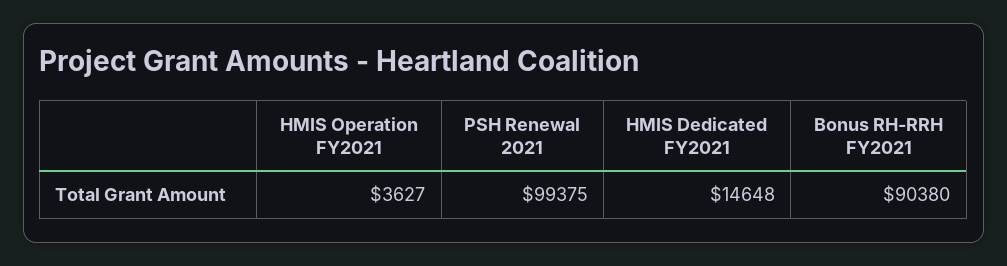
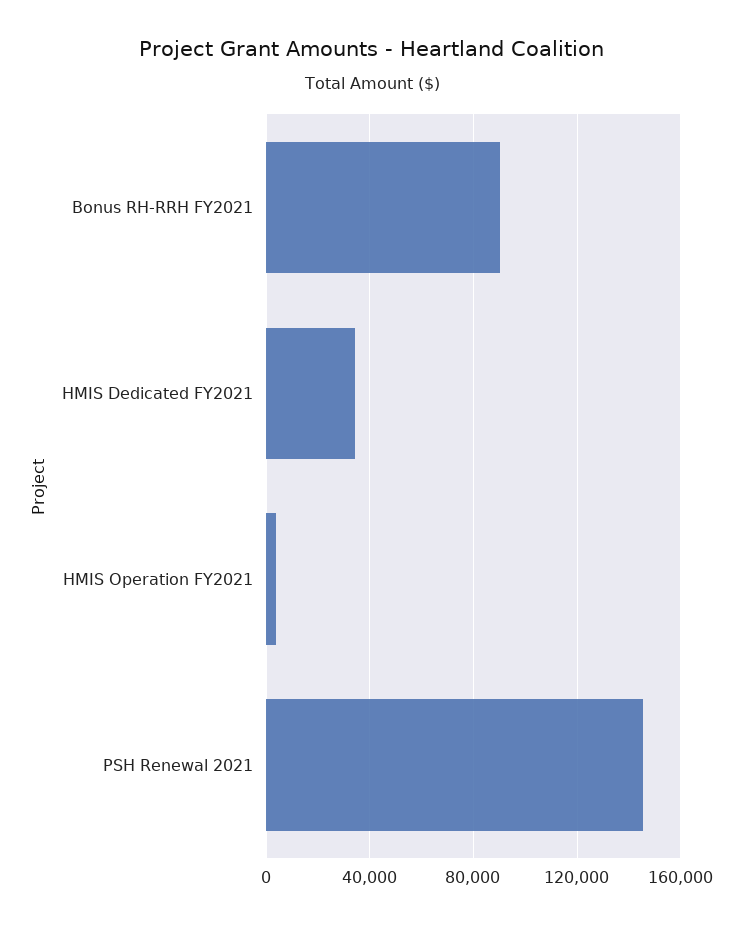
  {
    "HMIS Operation FY2021": 3627,
-   "PSH Renewal 2021": 99375,
+   "PSH Renewal 2021": 145000,
-   "HMIS Dedicated FY2021": 14648,
+   "HMIS Dedicated FY2021": 35000,
    "Bonus RH-RRH FY2021": 90380
  }

